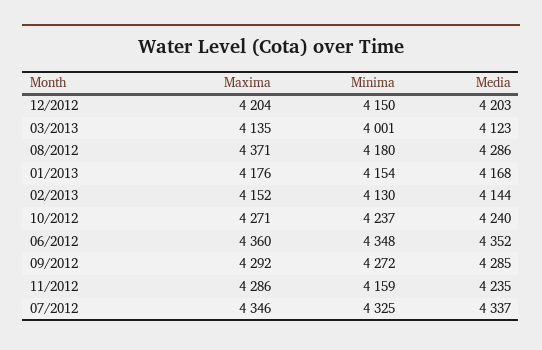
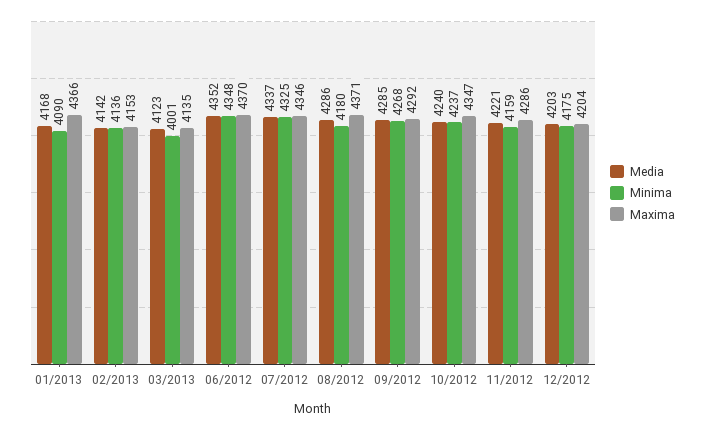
  {
    "Maxima": {
      "12/2012": 4204,
      "03/2013": 4135,
      "08/2012": 4371,
-     "01/2013": 4176,
+     "01/2013": 4366,
-     "02/2013": 4152,
+     "02/2013": 4153,
-     "10/2012": 4271,
+     "10/2012": 4347,
-     "06/2012": 4360,
+     "06/2012": 4370,
      "09/2012": 4292,
      "11/2012": 4286,
      "07/2012": 4346
    },
    "Minima": {
-     "12/2012": 4150,
+     "12/2012": 4175,
      "03/2013": 4001,
      "08/2012": 4180,
-     "01/2013": 4154,
+     "01/2013": 4090,
-     "02/2013": 4130,
+     "02/2013": 4136,
      "10/2012": 4237,
      "06/2012": 4348,
-     "09/2012": 4272,
+     "09/2012": 4268,
      "11/2012": 4159,
      "07/2012": 4325
    },
    "Media": {
      "12/2012": 4203,
      "03/2013": 4123,
      "08/2012": 4286,
      "01/2013": 4168,
-     "02/2013": 4144,
+     "02/2013": 4142,
      "10/2012": 4240,
      "06/2012": 4352,
      "09/2012": 4285,
-     "11/2012": 4235,
+     "11/2012": 4221,
      "07/2012": 4337
    }
  }

